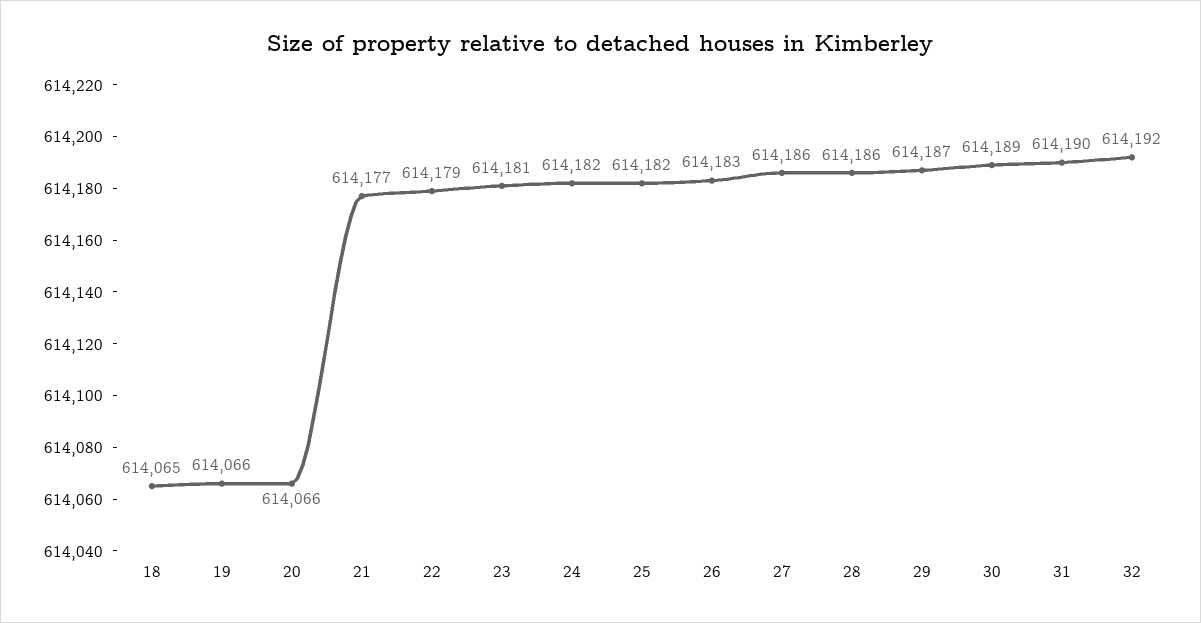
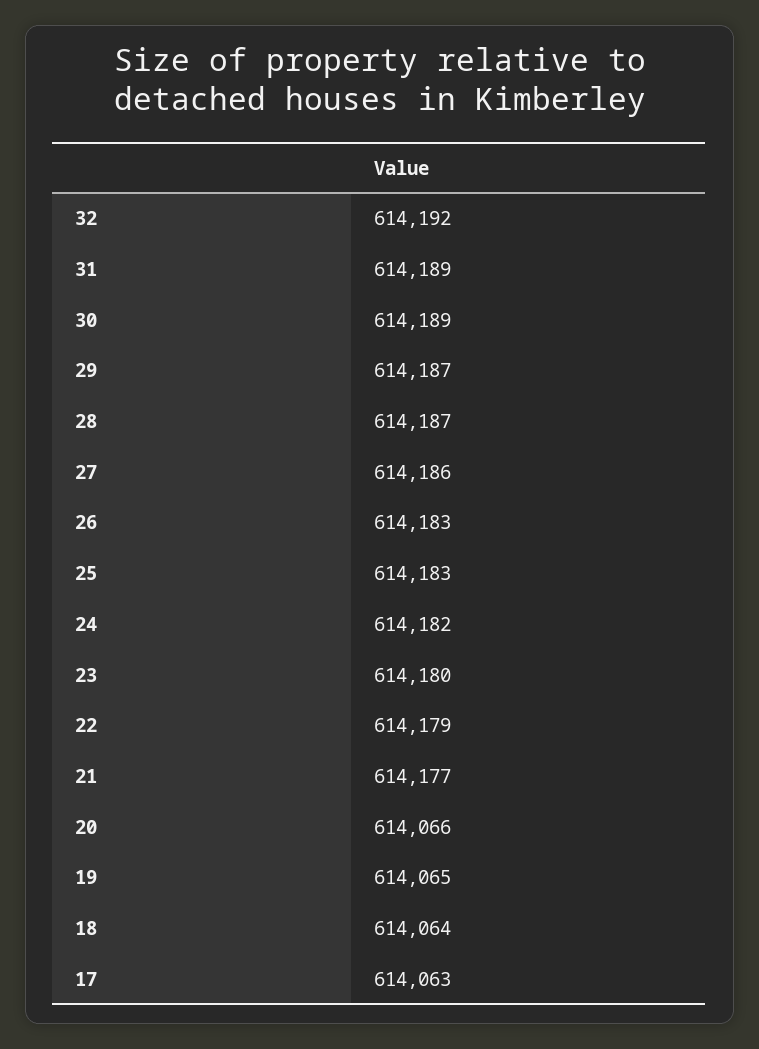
  {
-   "18": 614065,
+   "18": 614064,
-   "19": 614066,
+   "19": 614065,
    "20": 614066,
    "21": 614177,
    "22": 614179,
-   "23": 614181,
+   "23": 614180,
    "24": 614182,
-   "25": 614182,
+   "25": 614183,
    "26": 614183,
    "27": 614186,
-   "28": 614186,
+   "28": 614187,
    "29": 614187,
    "30": 614189,
-   "31": 614190,
+   "31": 614189,
-   "32": 614192
+   "32": 614192,
+   "17": 614063
  }

